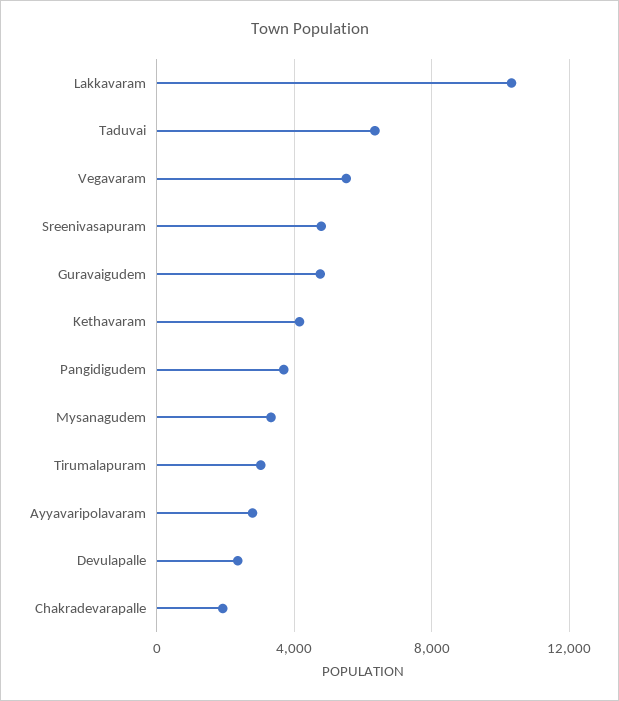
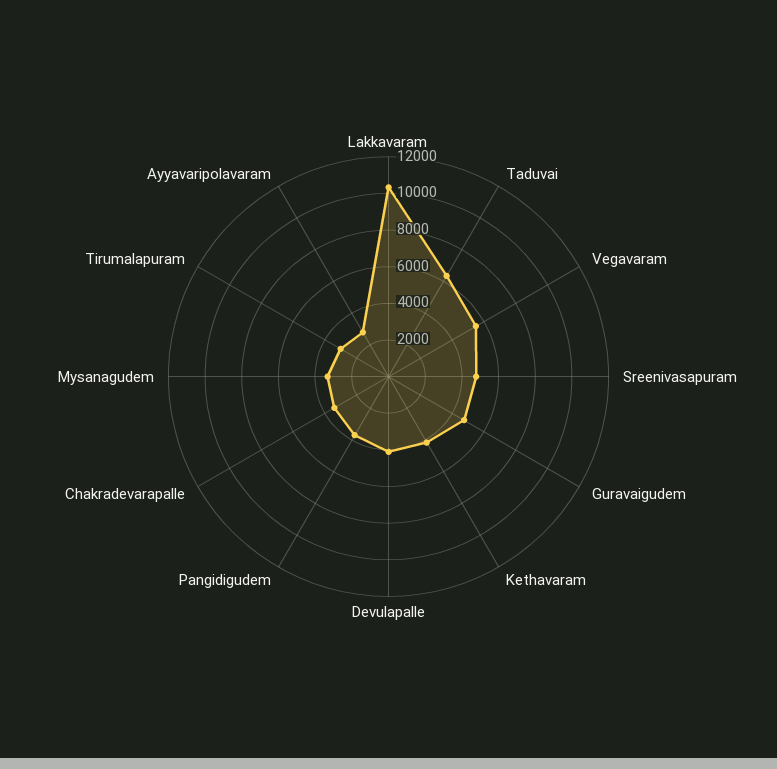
  {
    "Lakkavaram": 10500,
    "Taduvai": 6500,
    "Vegavaram": 5500,
    "Sreenivasapuram": 5000,
    "Guravaigudem": 5000,
    "Kethavaram": 4000,
    "Pangidigudem": 3500,
    "Mysanagudem": 3500,
    "Tirumalapuram": 3000,
    "Ayyavaripolavaram": 3000,
-   "Devulapalle": 2500,
+   "Devulapalle": 4000,
-   "Chakradevarapalle": 2000
+   "Chakradevarapalle": 3500
  }

